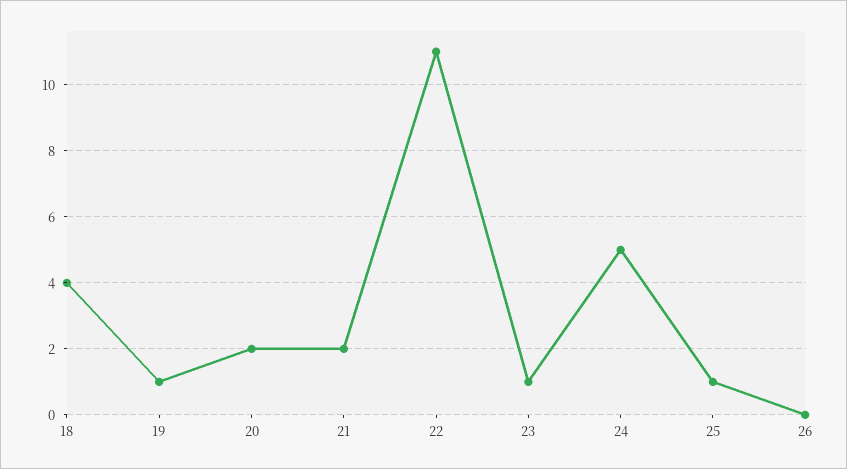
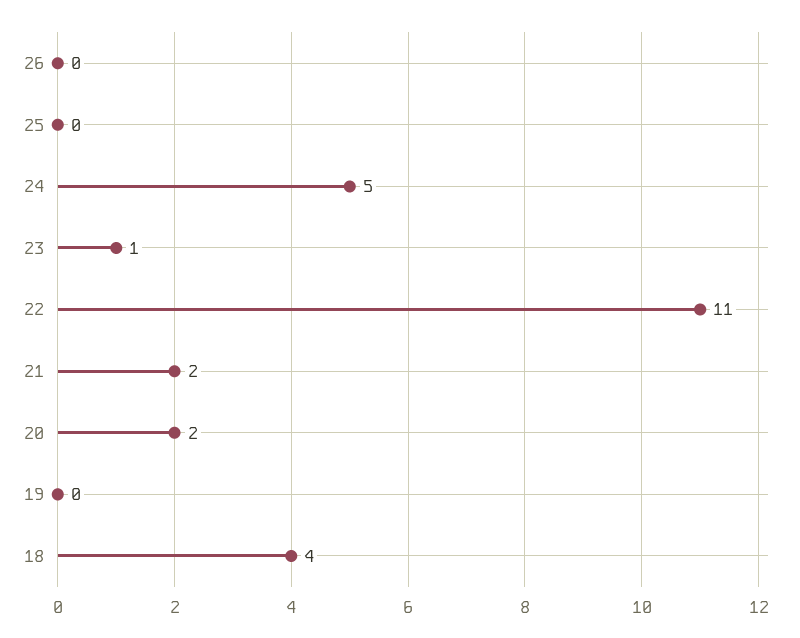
  {
    "18": 4,
-   "19": 1,
+   "19": 0,
    "20": 2,
    "21": 2,
    "22": 11,
    "23": 1,
    "24": 5,
-   "25": 1,
+   "25": 0,
    "26": 0
  }

